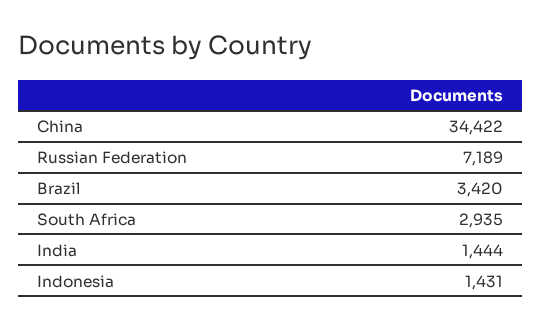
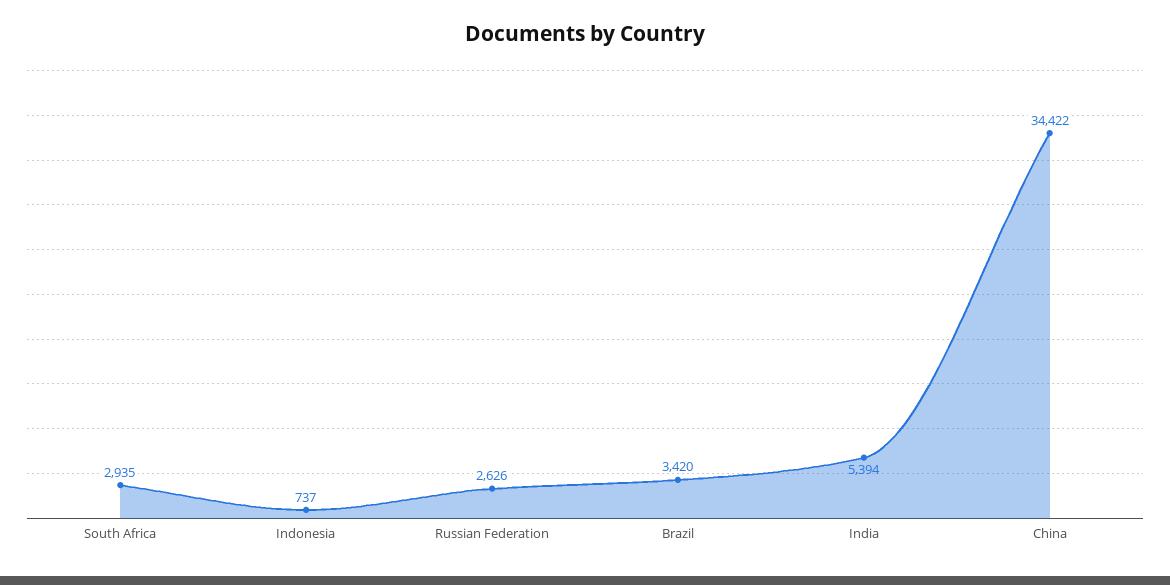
  {
    "China": 34422,
-   "Russian Federation": 7189,
+   "Russian Federation": 2626,
    "Brazil": 3420,
    "South Africa": 2935,
-   "India": 1444,
+   "India": 5394,
-   "Indonesia": 1431
+   "Indonesia": 737
  }

